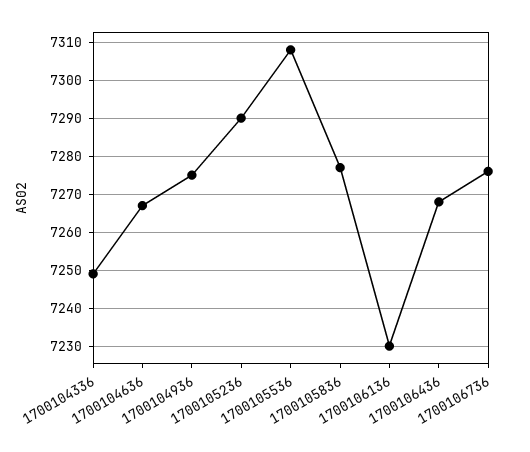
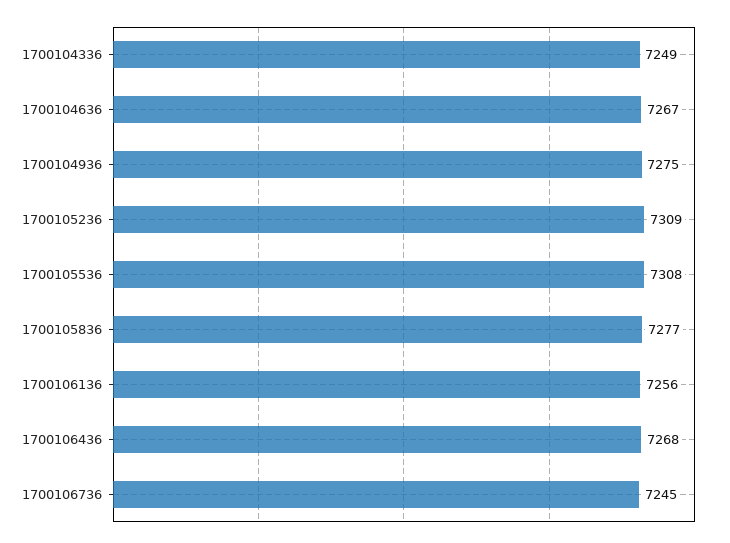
  {
    "1700104336": 7249,
    "1700104636": 7267,
    "1700104936": 7275,
-   "1700105236": 7290,
+   "1700105236": 7309,
    "1700105536": 7308,
    "1700105836": 7277,
-   "1700106136": 7230,
+   "1700106136": 7256,
    "1700106436": 7268,
-   "1700106736": 7275
+   "1700106736": 7245
  }

